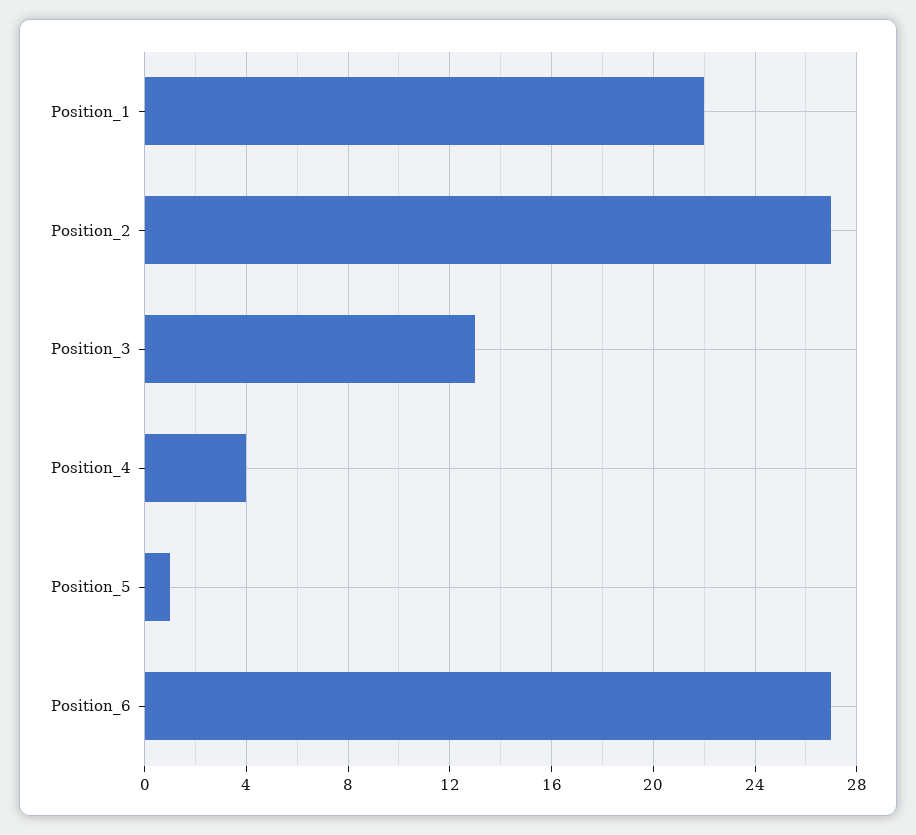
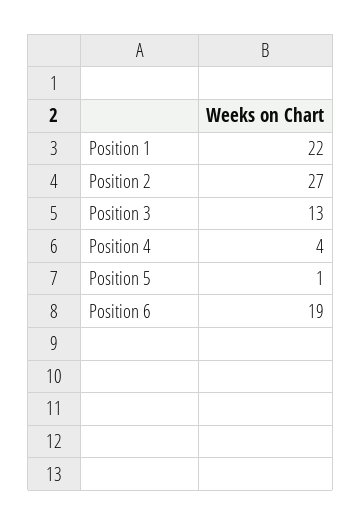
  {
    "Position_1": 22,
    "Position_2": 27,
    "Position_3": 13,
    "Position_4": 4,
    "Position_5": 1,
-   "Position_6": 27
+   "Position_6": 19
  }

